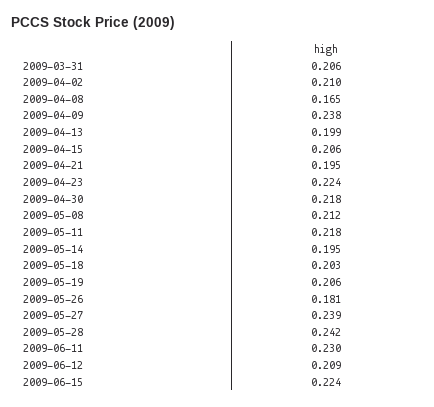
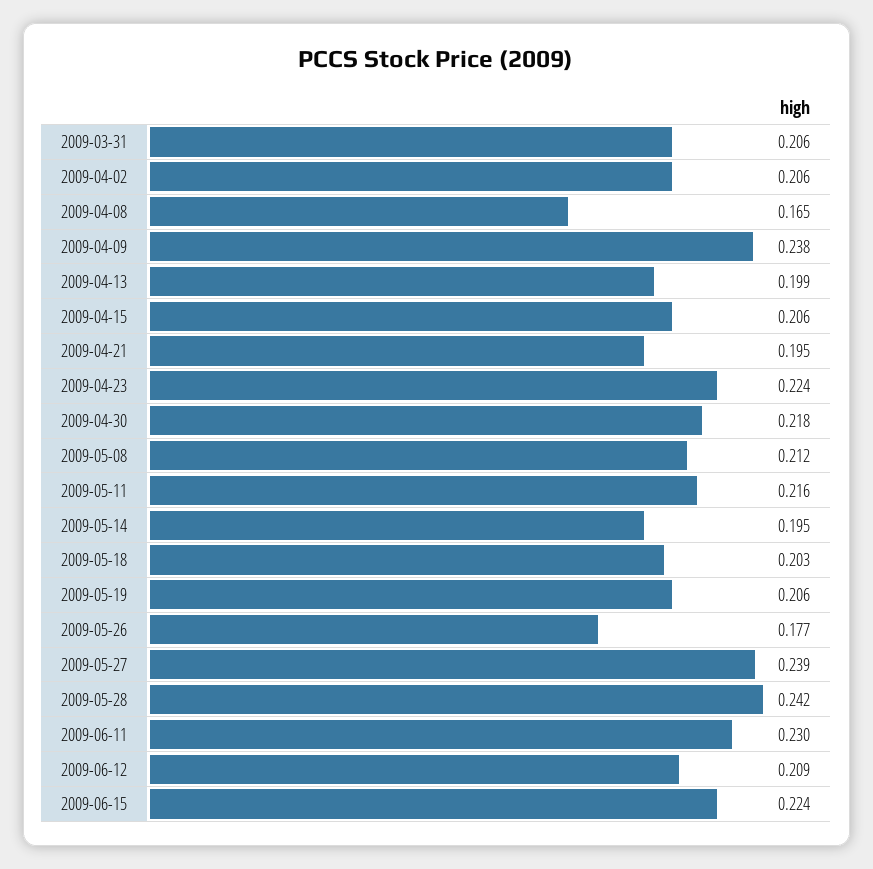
  {
    "2009-03-31": 0.206,
-   "2009-04-02": 0.21,
+   "2009-04-02": 0.206,
    "2009-04-08": 0.165,
    "2009-04-09": 0.238,
    "2009-04-13": 0.199,
    "2009-04-15": 0.206,
    "2009-04-21": 0.195,
    "2009-04-23": 0.224,
    "2009-04-30": 0.218,
    "2009-05-08": 0.212,
-   "2009-05-11": 0.218,
+   "2009-05-11": 0.216,
    "2009-05-14": 0.195,
    "2009-05-18": 0.203,
    "2009-05-19": 0.206,
-   "2009-05-26": 0.181,
+   "2009-05-26": 0.177,
    "2009-05-27": 0.239,
    "2009-05-28": 0.242,
    "2009-06-11": 0.23,
    "2009-06-12": 0.209,
    "2009-06-15": 0.224
  }

